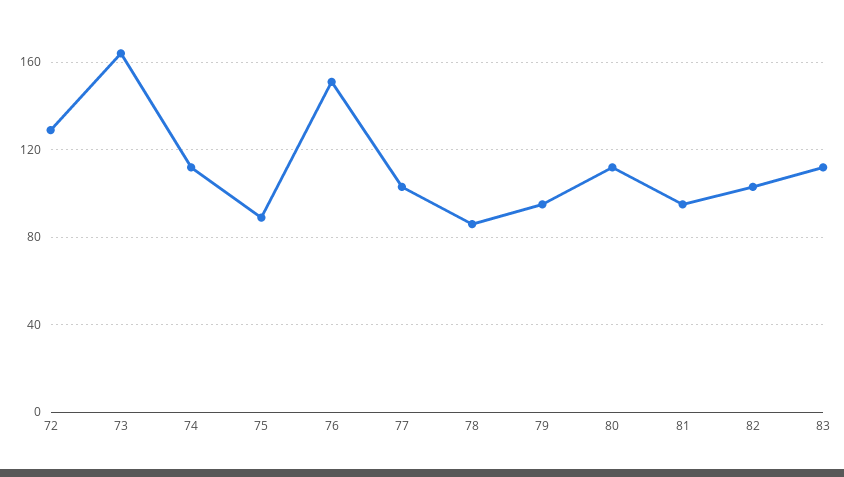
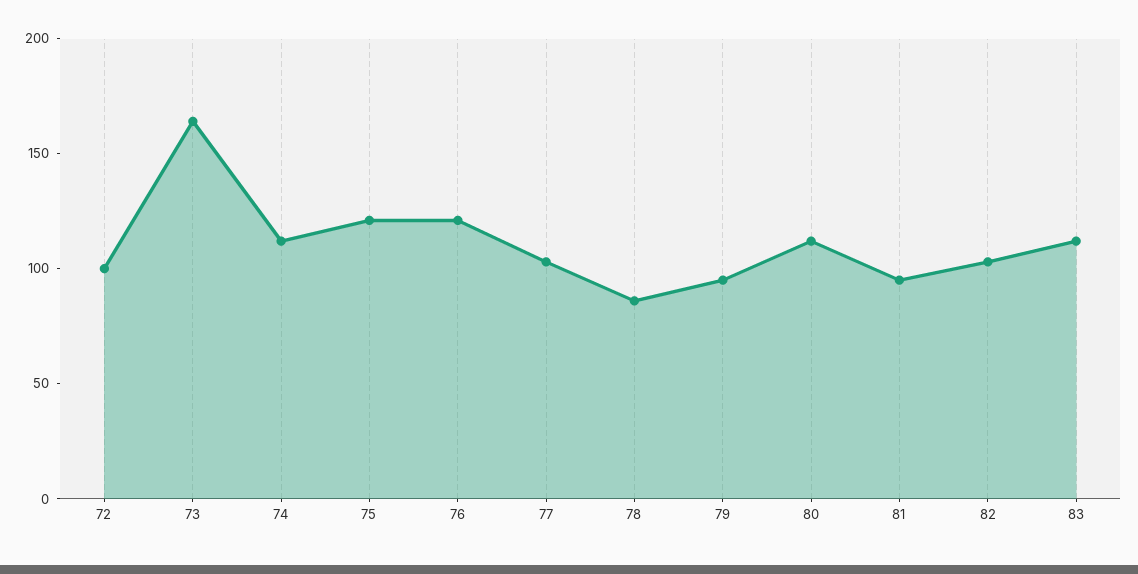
  {
-   "72": 130,
+   "72": 100,
    "73": 165,
    "74": 110,
-   "75": 90,
+   "75": 120,
-   "76": 150,
+   "76": 120,
    "77": 105,
    "78": 85,
    "79": 95,
    "80": 110,
    "81": 95,
    "82": 105,
    "83": 110
  }

